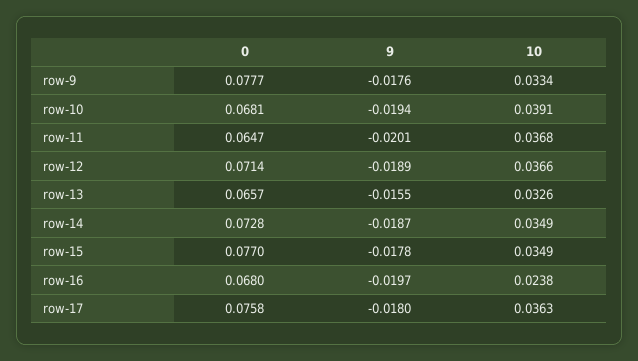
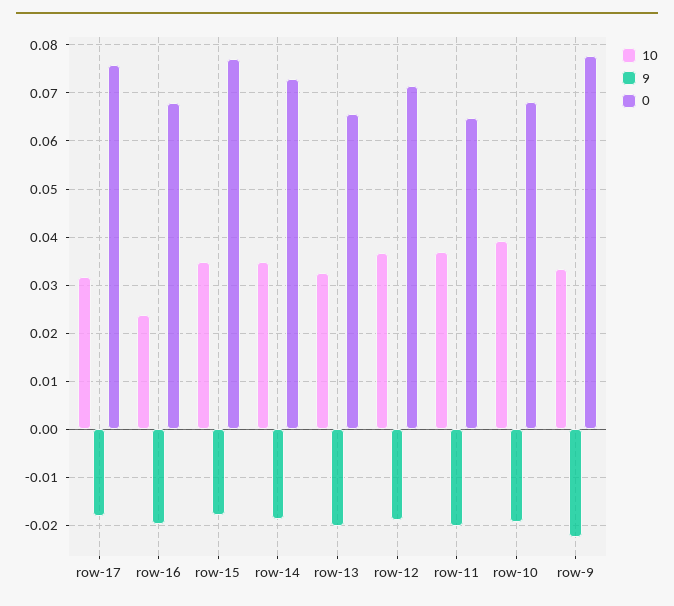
  {
    "0": {
      "row-9": 0.0777,
      "row-10": 0.0681,
      "row-11": 0.0647,
      "row-12": 0.0714,
      "row-13": 0.0657,
      "row-14": 0.0728,
      "row-15": 0.077,
      "row-16": 0.068,
      "row-17": 0.0758
    },
    "9": {
-     "row-9": -0.0176,
+     "row-9": -0.022,
      "row-10": -0.0194,
      "row-11": -0.0201,
      "row-12": -0.0189,
-     "row-13": -0.0155,
+     "row-13": -0.02,
      "row-14": -0.0187,
      "row-15": -0.0178,
      "row-16": -0.0197,
      "row-17": -0.018
    },
    "10": {
      "row-9": 0.0334,
      "row-10": 0.0391,
      "row-11": 0.0368,
      "row-12": 0.0366,
      "row-13": 0.0326,
      "row-14": 0.0349,
      "row-15": 0.0349,
      "row-16": 0.0238,
-     "row-17": 0.0363
+     "row-17": 0.032
    }
  }

